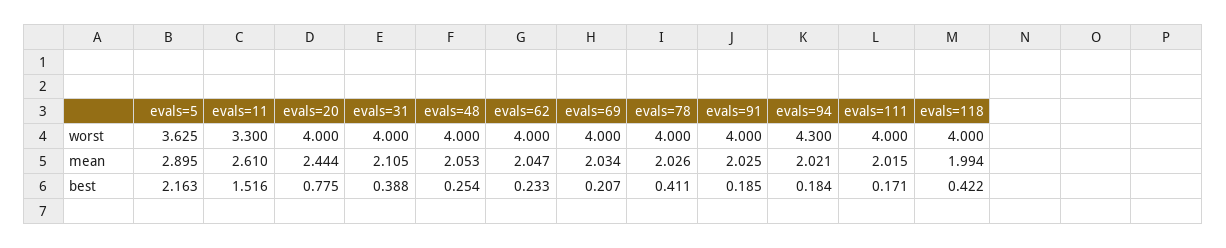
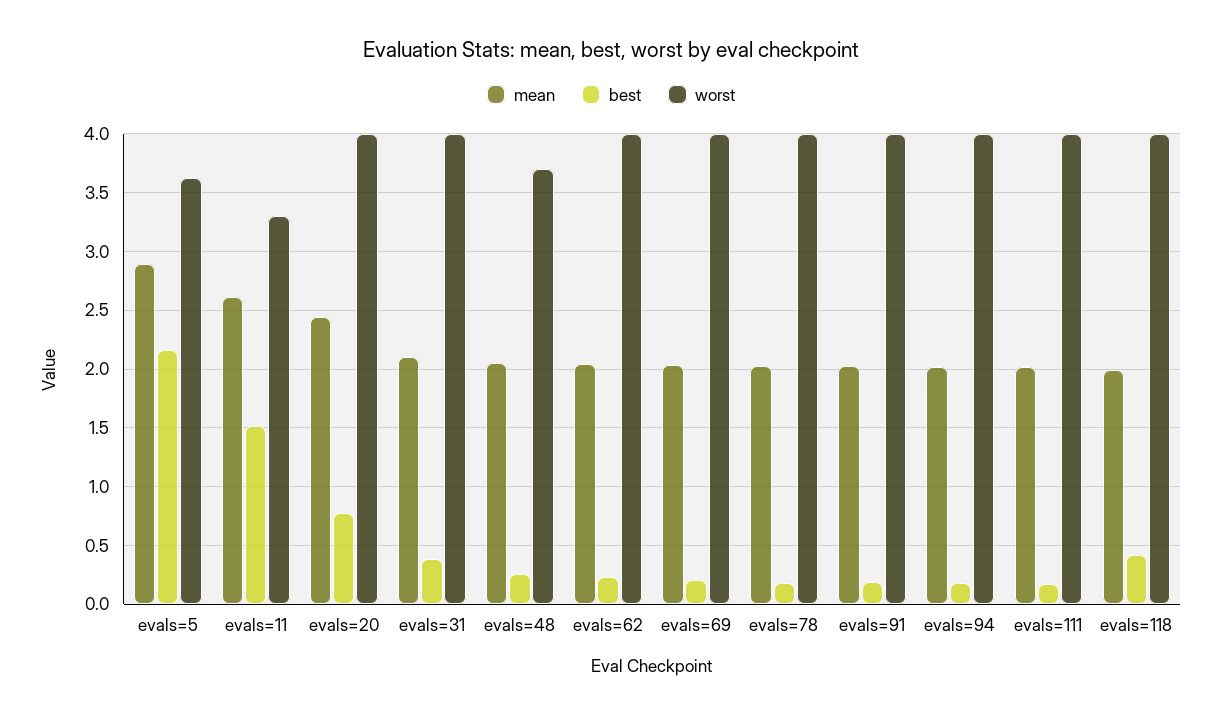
  {
    "worst": {
      "evals=5": 3.625,
      "evals=11": 3.3,
      "evals=20": 4,
      "evals=31": 4,
-     "evals=48": 4,
+     "evals=48": 3.7,
      "evals=62": 4,
      "evals=69": 4,
      "evals=78": 4,
      "evals=91": 4,
-     "evals=94": 4.3,
+     "evals=94": 4,
      "evals=111": 4,
      "evals=118": 4
    },
    "mean": {
      "evals=5": 2.895,
      "evals=11": 2.61,
      "evals=20": 2.444,
      "evals=31": 2.105,
      "evals=48": 2.053,
      "evals=62": 2.047,
      "evals=69": 2.034,
      "evals=78": 2.026,
      "evals=91": 2.025,
      "evals=94": 2.021,
      "evals=111": 2.015,
      "evals=118": 1.994
    },
    "best": {
      "evals=5": 2.163,
      "evals=11": 1.516,
      "evals=20": 0.775,
      "evals=31": 0.388,
      "evals=48": 0.254,
      "evals=62": 0.233,
      "evals=69": 0.207,
-     "evals=78": 0.411,
+     "evals=78": 0.2,
      "evals=91": 0.185,
      "evals=94": 0.184,
      "evals=111": 0.171,
      "evals=118": 0.422
    }
  }

